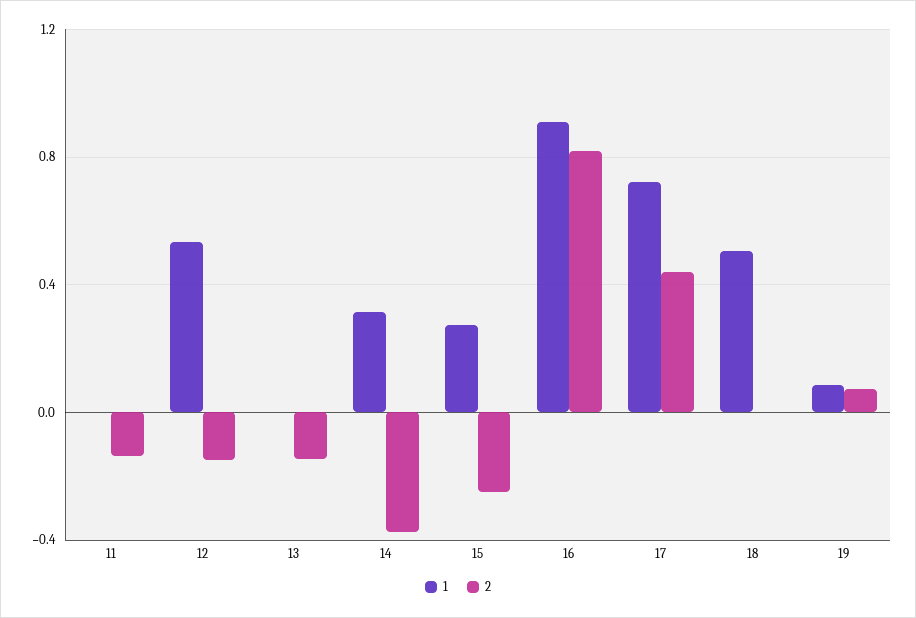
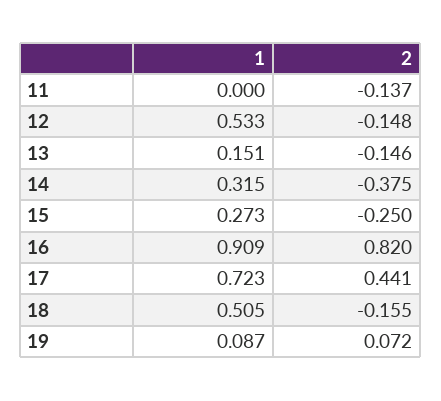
  {
    "1": {
      "11": 0,
      "12": 0.533,
-     "13": 0,
+     "13": 0.151,
      "14": 0.315,
      "15": 0.273,
      "16": 0.909,
      "17": 0.723,
      "18": 0.505,
      "19": 0.087
    },
    "2": {
      "11": -0.137,
      "12": -0.148,
      "13": -0.146,
      "14": -0.375,
      "15": -0.25,
      "16": 0.82,
      "17": 0.441,
-     "18": 0,
+     "18": -0.155,
      "19": 0.072
    }
  }

